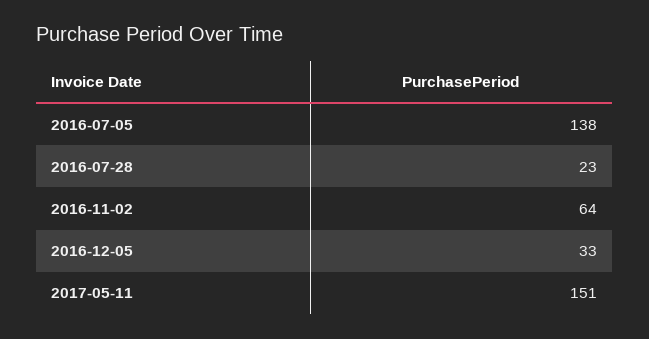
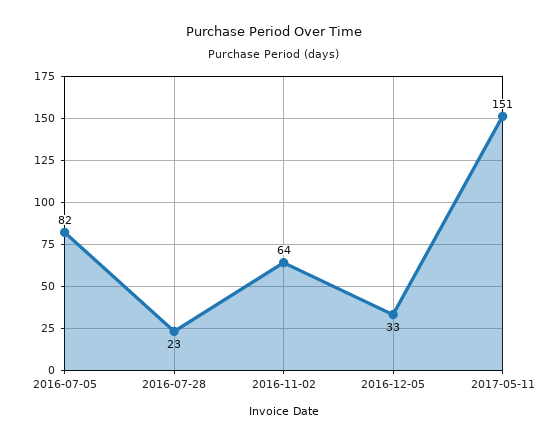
  {
-   "2016-07-05": 138,
+   "2016-07-05": 82,
    "2016-07-28": 23,
    "2016-11-02": 64,
    "2016-12-05": 33,
    "2017-05-11": 151
  }

